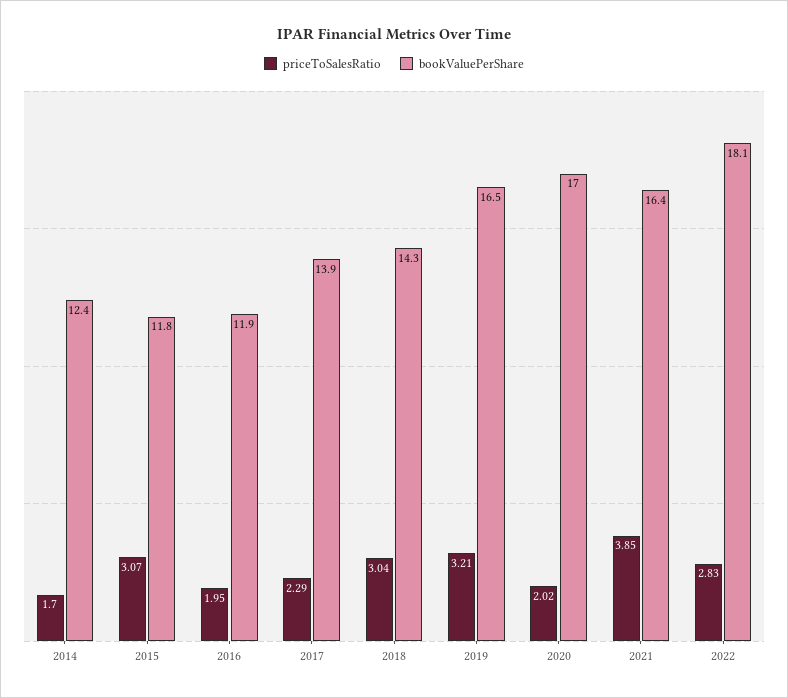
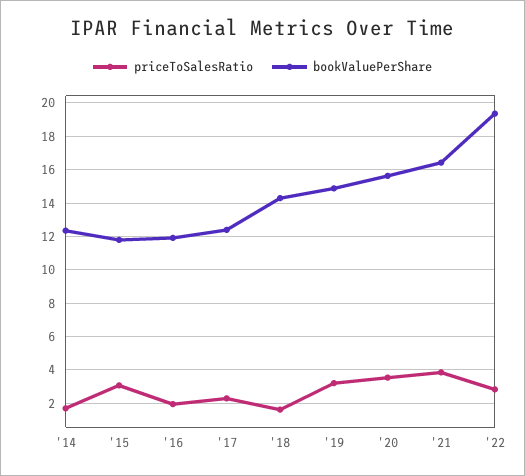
  {
    "priceToSalesRatio": {
      "2014": 1.7,
      "2015": 3.07,
      "2016": 1.95,
      "2017": 2.29,
-     "2018": 3.04,
+     "2018": 1.5,
      "2019": 3.21,
-     "2020": 2.02,
+     "2020": 3.5,
      "2021": 3.85,
      "2022": 2.83
    },
    "bookValuePerShare": {
      "2014": 12.4,
      "2015": 11.8,
      "2016": 11.9,
-     "2017": 13.9,
+     "2017": 12.5,
      "2018": 14.3,
-     "2019": 16.5,
+     "2019": 15,
-     "2020": 17,
+     "2020": 15.5,
      "2021": 16.4,
-     "2022": 18.1
+     "2022": 19.5
    }
  }

